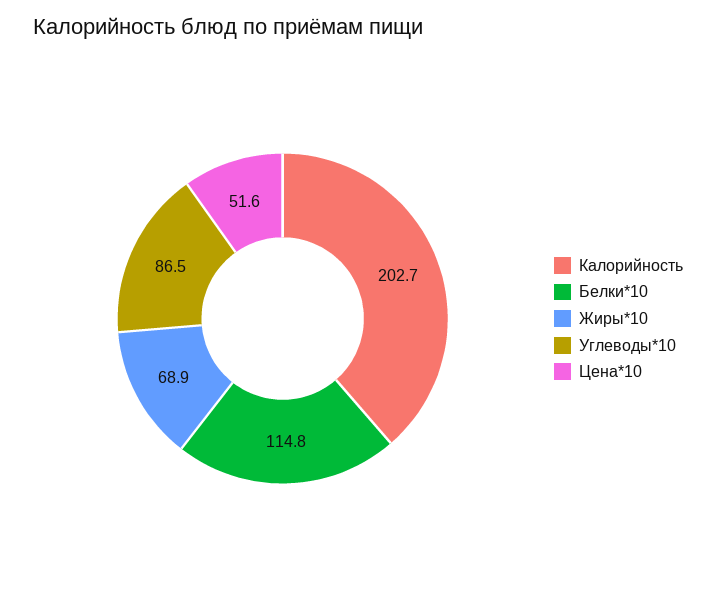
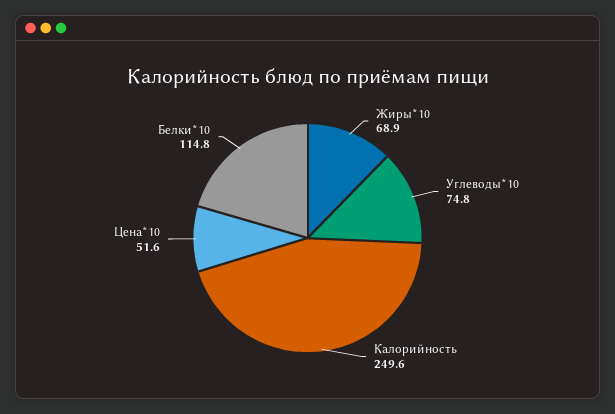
  {
-   "Калорийность": 202.7,
+   "Калорийность": 249.6,
    "Белки*10": 114.8,
    "Жиры*10": 68.9,
-   "Углеводы*10": 86.5,
+   "Углеводы*10": 74.8,
    "Цена*10": 51.6
  }

